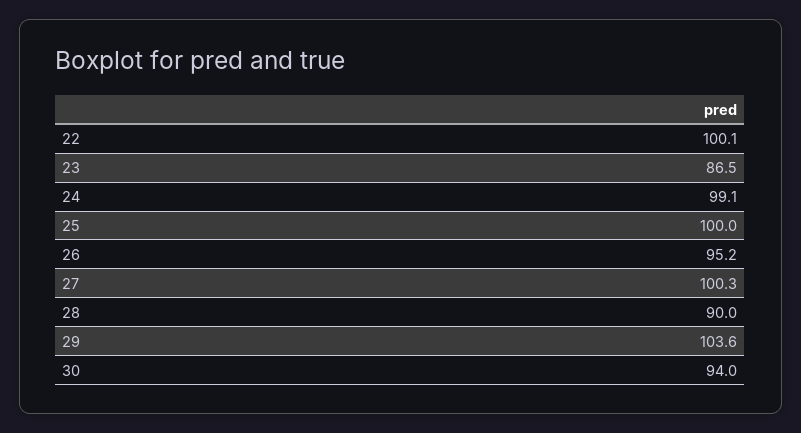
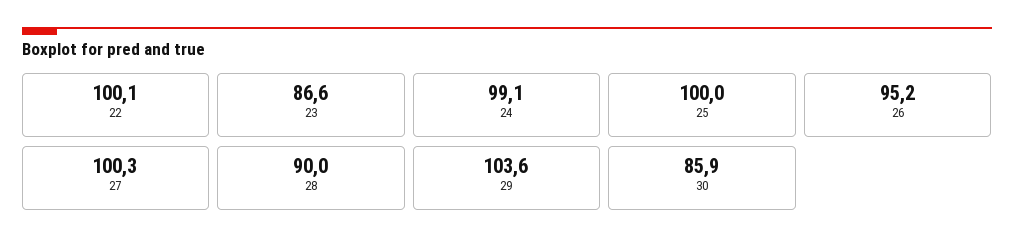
  {
    "22": 100.1,
-   "23": 86.5,
+   "23": 86.6,
    "24": 99.1,
    "25": 100,
    "26": 95.2,
    "27": 100.3,
    "28": 90,
    "29": 103.6,
-   "30": 94
+   "30": 85.9
  }

